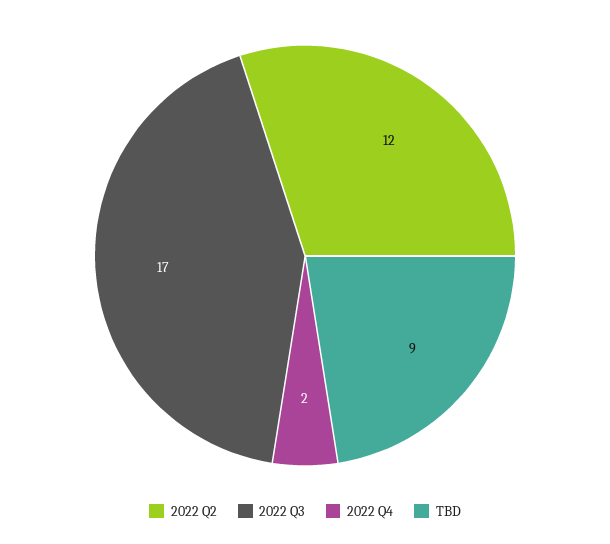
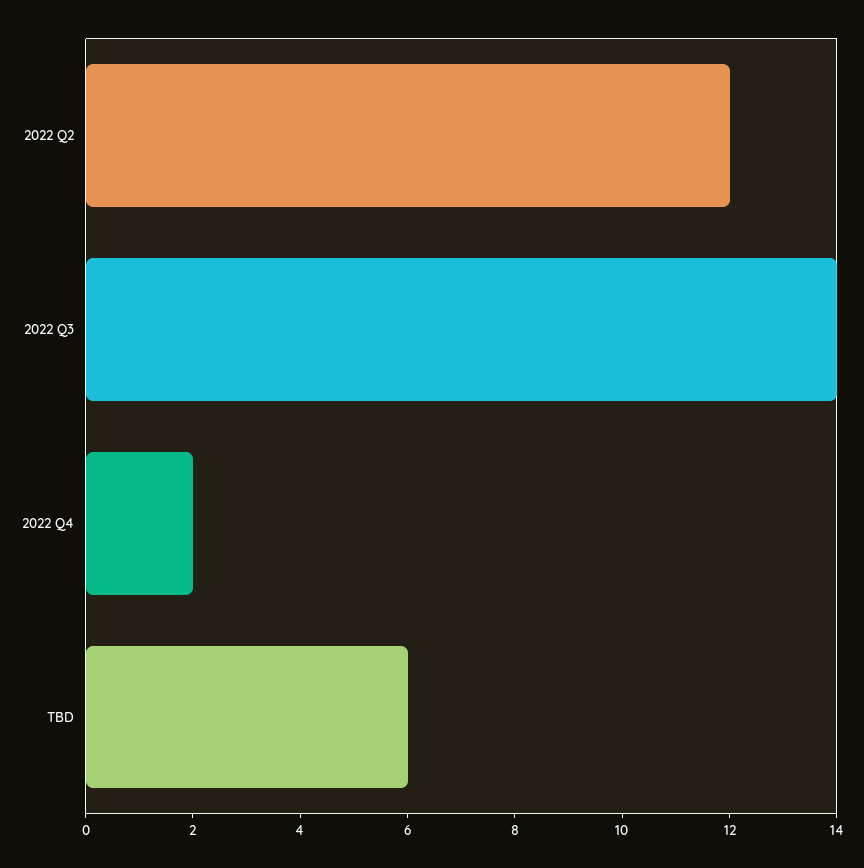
  {
    "2022 Q2": 12,
-   "2022 Q3": 17,
+   "2022 Q3": 14,
    "2022 Q4": 2,
-   "TBD": 9
+   "TBD": 6
  }

